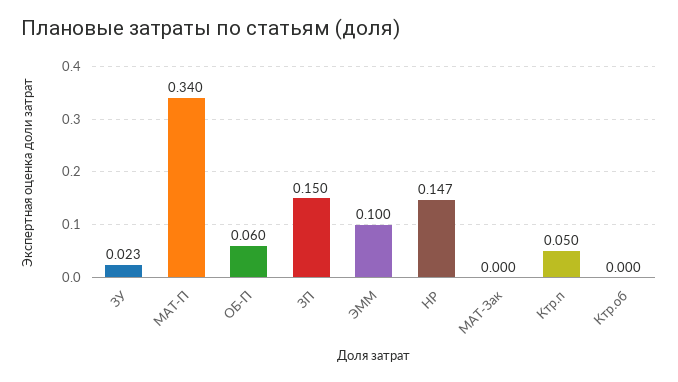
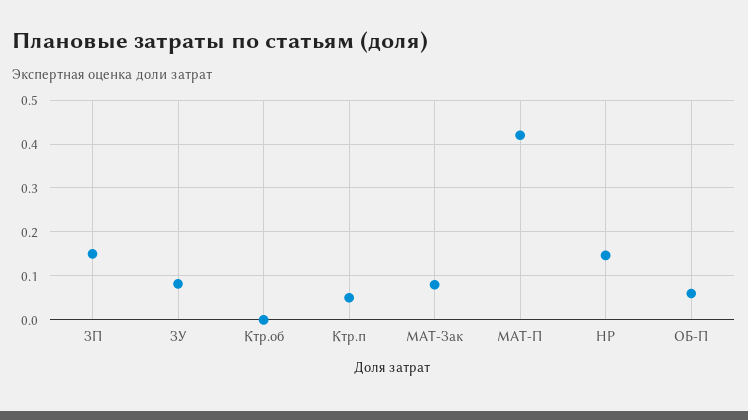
  {
-   "ЗУ": 0.023,
+   "ЗУ": 0.08,
-   "МАТ-П": 0.34,
+   "МАТ-П": 0.42,
    "ОБ-П": 0.06,
    "ЗП": 0.15,
-   "ЭММ": 0.1,
    "НР": 0.147,
-   "МАТ-Зак": 0,
+   "МАТ-Зак": 0.08,
    "Ктр.п": 0.05,
    "Ктр.об": 0
  }

